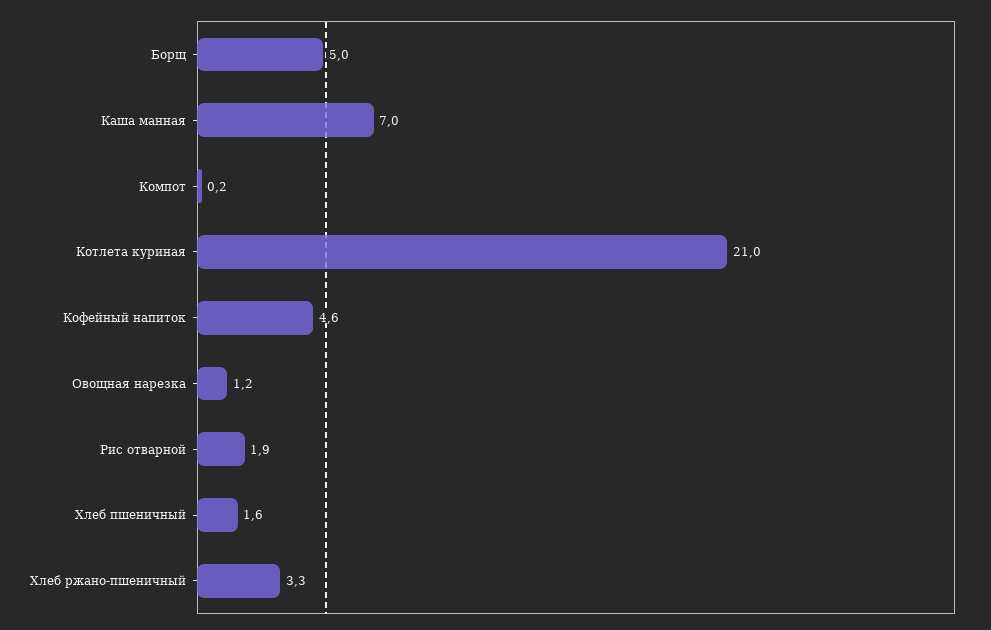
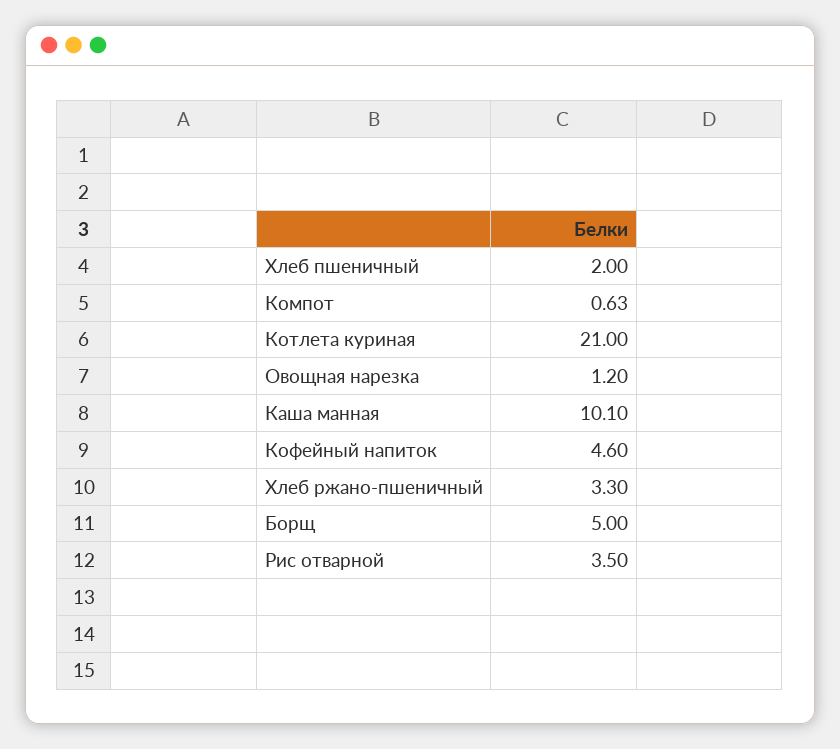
  {
    "Борщ": 5,
-   "Каша манная": 7,
+   "Каша манная": 10.1,
-   "Компот": 0.2,
+   "Компот": 0.63,
    "Котлета куриная": 21,
    "Кофейный напиток": 4.6,
    "Овощная нарезка": 1.2,
-   "Рис отварной": 1.9,
+   "Рис отварной": 3.5,
-   "Хлеб пшеничный": 1.6,
+   "Хлеб пшеничный": 2,
    "Хлеб ржано-пшеничный": 3.3
  }

